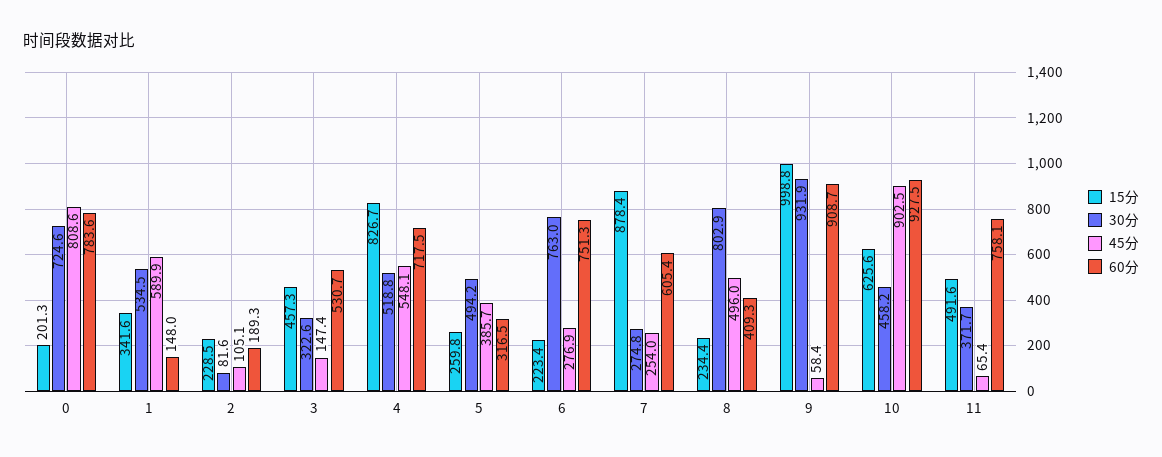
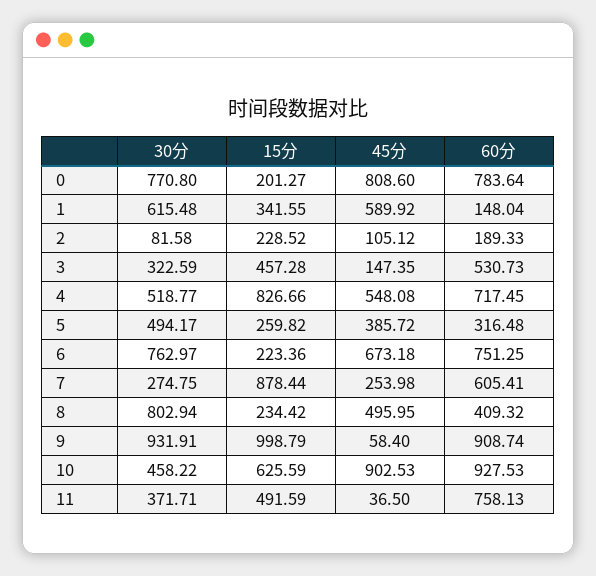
  {
    "15分": {
      "0": 201.27,
      "1": 341.55,
      "2": 228.52,
      "3": 457.28,
      "4": 826.66,
      "5": 259.82,
      "6": 223.36,
      "7": 878.44,
      "8": 234.42,
      "9": 998.79,
      "10": 625.59,
      "11": 491.59
    },
    "30分": {
-     "0": 724.6,
+     "0": 770.8,
-     "1": 534.5,
+     "1": 615.48,
      "2": 81.58,
      "3": 322.59,
      "4": 518.77,
      "5": 494.17,
      "6": 762.97,
      "7": 274.75,
      "8": 802.94,
      "9": 931.91,
      "10": 458.22,
      "11": 371.71
    },
    "45分": {
      "0": 808.6,
      "1": 589.92,
      "2": 105.12,
      "3": 147.35,
      "4": 548.08,
      "5": 385.72,
-     "6": 276.9,
+     "6": 673.18,
      "7": 253.98,
      "8": 495.95,
      "9": 58.4,
      "10": 902.53,
-     "11": 65.4
+     "11": 36.5
    },
    "60分": {
      "0": 783.64,
      "1": 148.04,
      "2": 189.33,
      "3": 530.73,
      "4": 717.45,
      "5": 316.48,
      "6": 751.25,
      "7": 605.41,
      "8": 409.32,
      "9": 908.74,
      "10": 927.53,
      "11": 758.13
    }
  }

